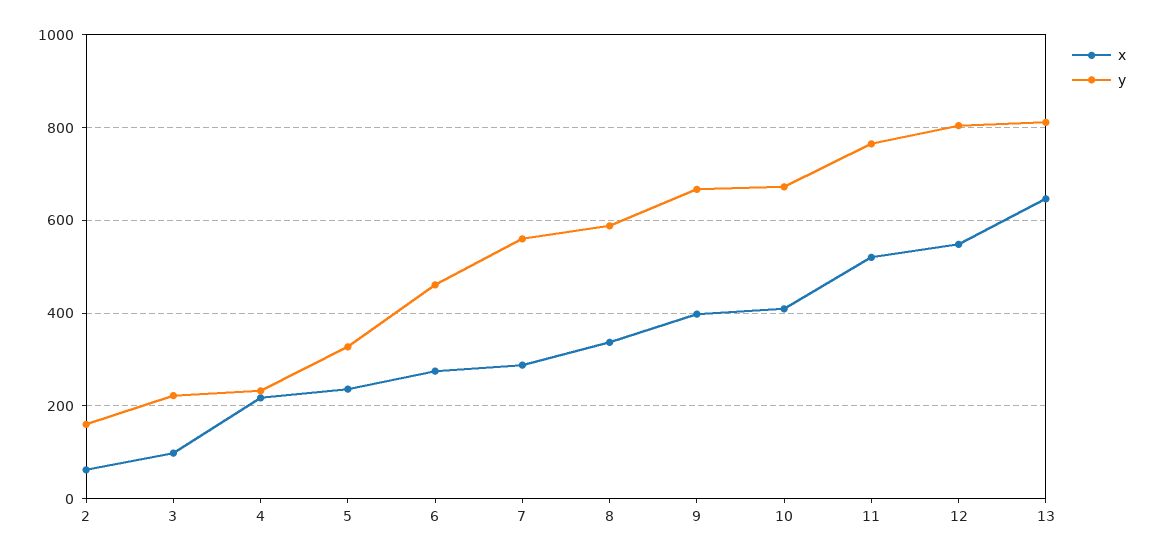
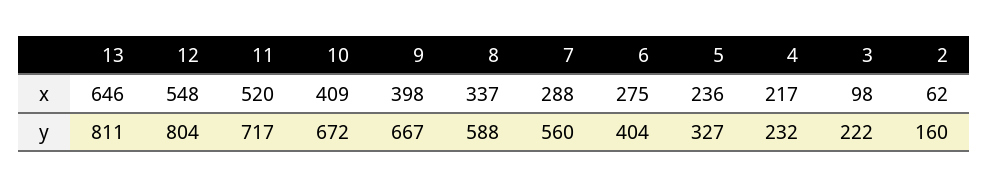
  {
    "x": {
      "2": 62,
      "3": 98,
      "4": 217,
      "5": 236,
      "6": 275,
      "7": 288,
      "8": 337,
      "9": 398,
      "10": 409,
      "11": 520,
      "12": 548,
      "13": 646
    },
    "y": {
      "2": 160,
      "3": 222,
      "4": 232,
      "5": 327,
-     "6": 460,
+     "6": 404,
      "7": 560,
      "8": 588,
      "9": 667,
      "10": 672,
-     "11": 760,
+     "11": 717,
      "12": 804,
      "13": 811
    }
  }

